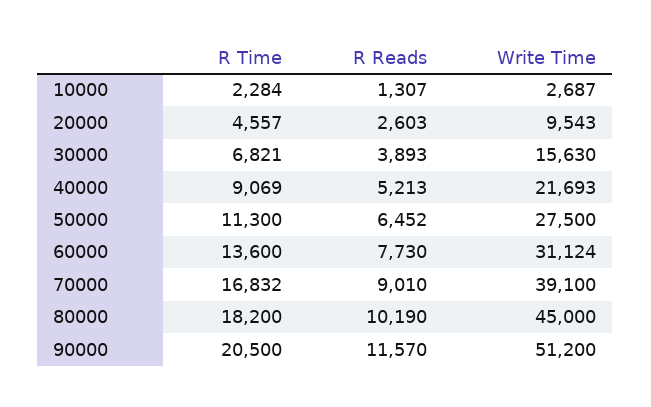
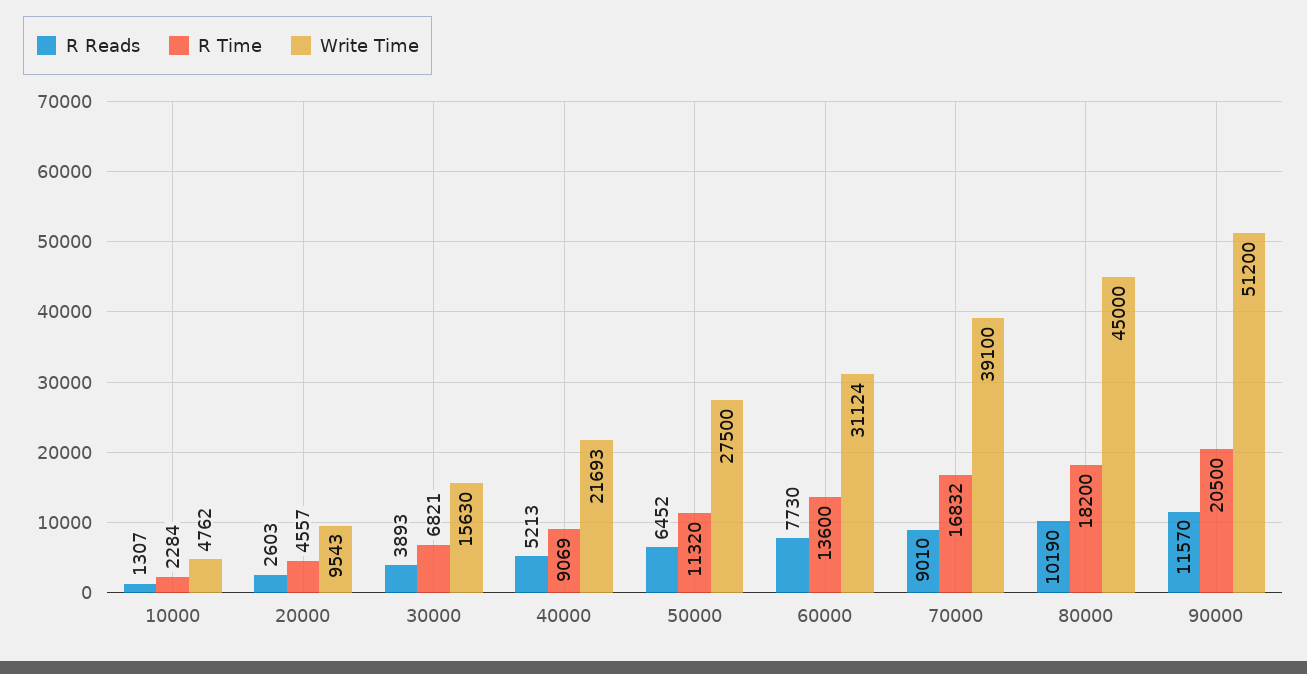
  {
    "R Time": {
      "10000": 2284,
      "20000": 4557,
      "30000": 6821,
      "40000": 9069,
-     "50000": 11300,
+     "50000": 11320,
      "60000": 13600,
      "70000": 16832,
      "80000": 18200,
      "90000": 20500
    },
    "R Reads": {
      "10000": 1307,
      "20000": 2603,
      "30000": 3893,
      "40000": 5213,
      "50000": 6452,
      "60000": 7730,
      "70000": 9010,
      "80000": 10190,
      "90000": 11570
    },
    "Write Time": {
-     "10000": 2687,
+     "10000": 4762,
      "20000": 9543,
      "30000": 15630,
      "40000": 21693,
      "50000": 27500,
      "60000": 31124,
      "70000": 39100,
      "80000": 45000,
      "90000": 51200
    }
  }

